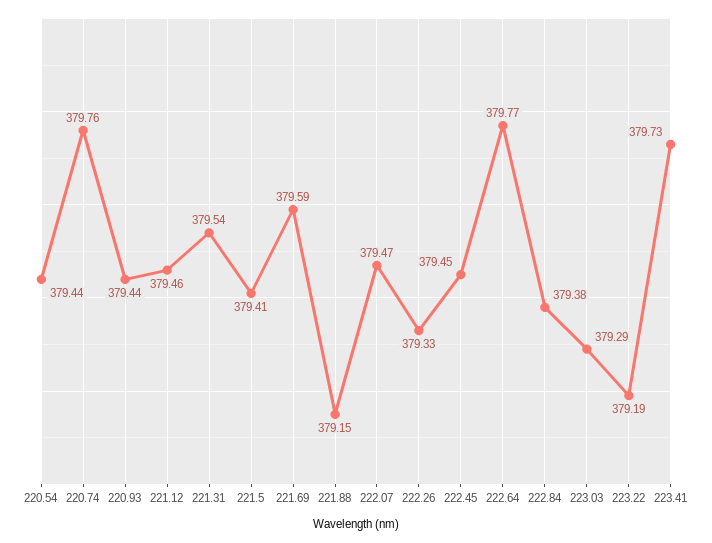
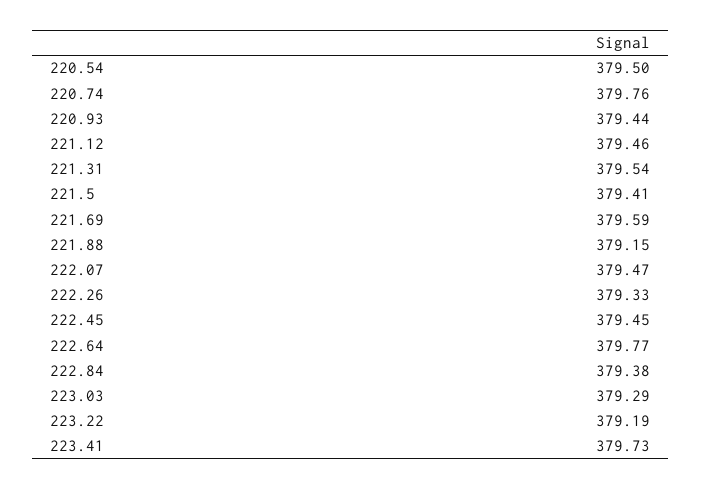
  {
-   "220.54": 379.44,
+   "220.54": 379.5,
    "220.74": 379.76,
    "220.93": 379.44,
    "221.12": 379.46,
    "221.31": 379.54,
    "221.5": 379.41,
    "221.69": 379.59,
    "221.88": 379.15,
    "222.07": 379.47,
    "222.26": 379.33,
    "222.45": 379.45,
    "222.64": 379.77,
    "222.84": 379.38,
    "223.03": 379.29,
    "223.22": 379.19,
    "223.41": 379.73
  }

